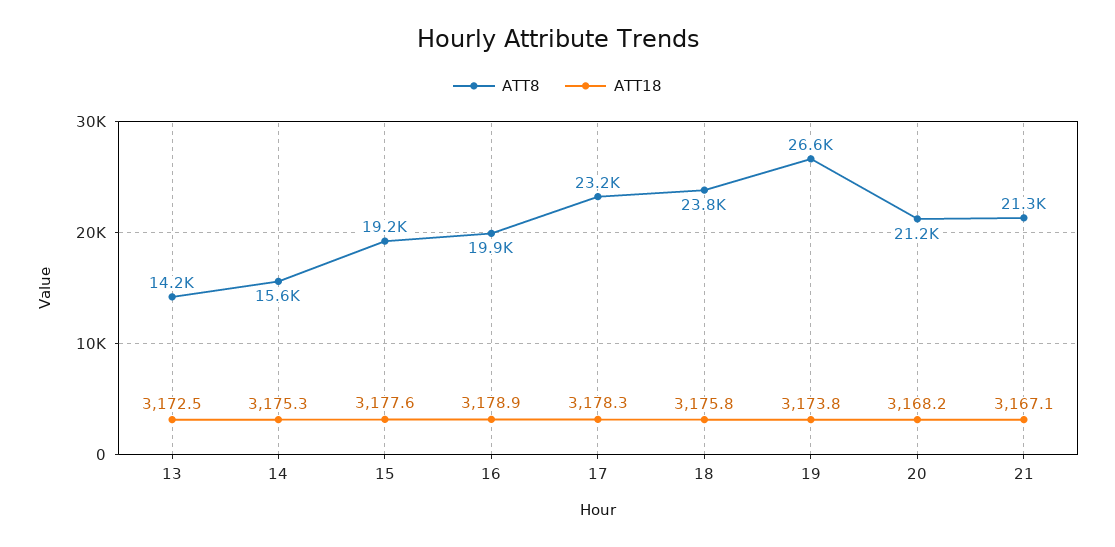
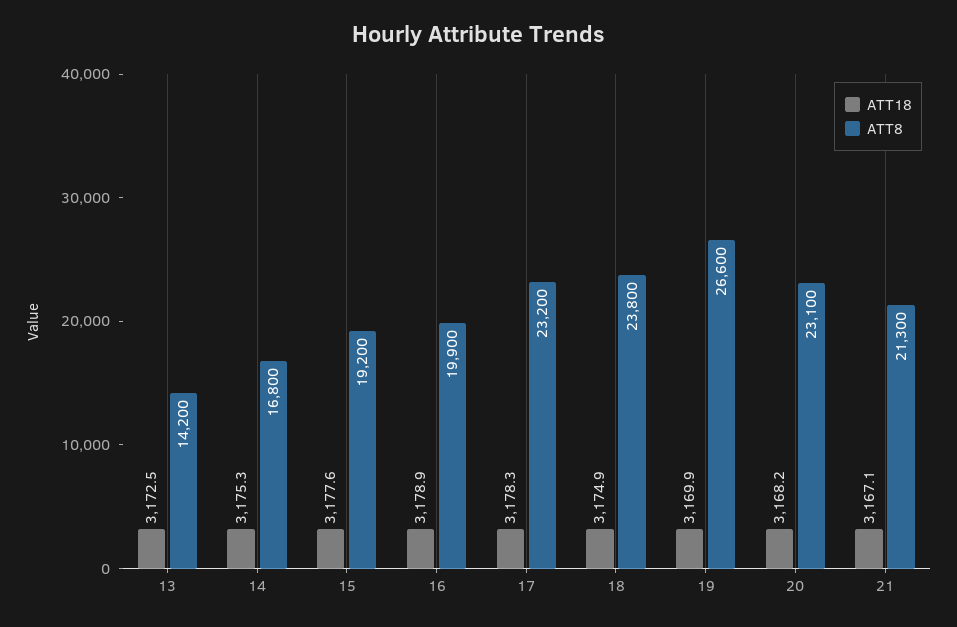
  {
    "ATT8": {
      "13": 14200,
-     "14": 15600,
+     "14": 16800,
      "15": 19200,
      "16": 19900,
      "17": 23200,
      "18": 23800,
      "19": 26600,
-     "20": 21200,
+     "20": 23100,
      "21": 21300
    },
    "ATT18": {
      "13": 3172.5,
      "14": 3175.3,
      "15": 3177.6,
      "16": 3178.9,
      "17": 3178.3,
-     "18": 3175.8,
+     "18": 3174.9,
-     "19": 3173.8,
+     "19": 3169.9,
      "20": 3168.2,
      "21": 3167.1
    }
  }

